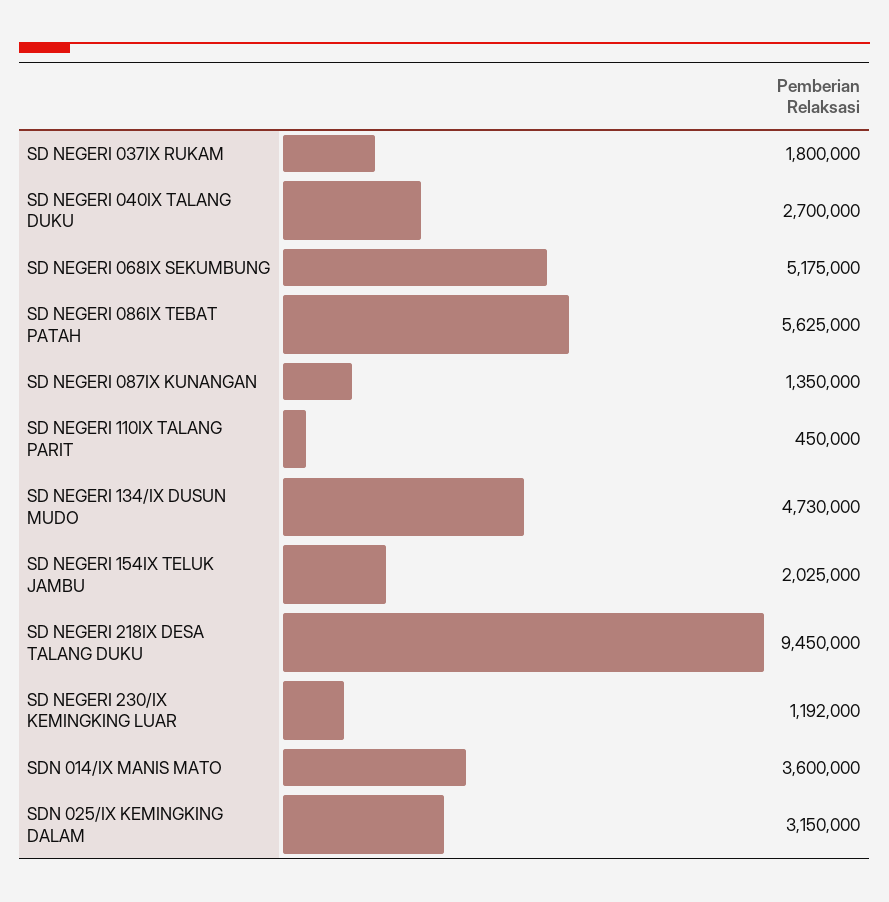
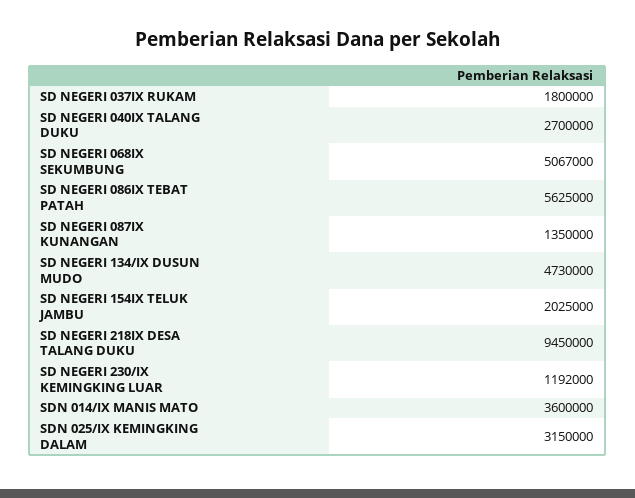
  {
    "SD NEGERI 037IX RUKAM": 1800000,
    "SD NEGERI 040IX TALANG DUKU": 2700000,
-   "SD NEGERI 068IX SEKUMBUNG": 5175000,
+   "SD NEGERI 068IX SEKUMBUNG": 5067000,
    "SD NEGERI 086IX TEBAT PATAH": 5625000,
    "SD NEGERI 087IX KUNANGAN": 1350000,
-   "SD NEGERI 110IX TALANG PARIT": 450000,
    "SD NEGERI 134/IX DUSUN MUDO": 4730000,
    "SD NEGERI 154IX TELUK JAMBU": 2025000,
    "SD NEGERI 218IX DESA TALANG DUKU": 9450000,
    "SD NEGERI 230/IX KEMINGKING LUAR": 1192000,
    "SDN 014/IX MANIS MATO": 3600000,
    "SDN 025/IX KEMINGKING DALAM": 3150000
  }

